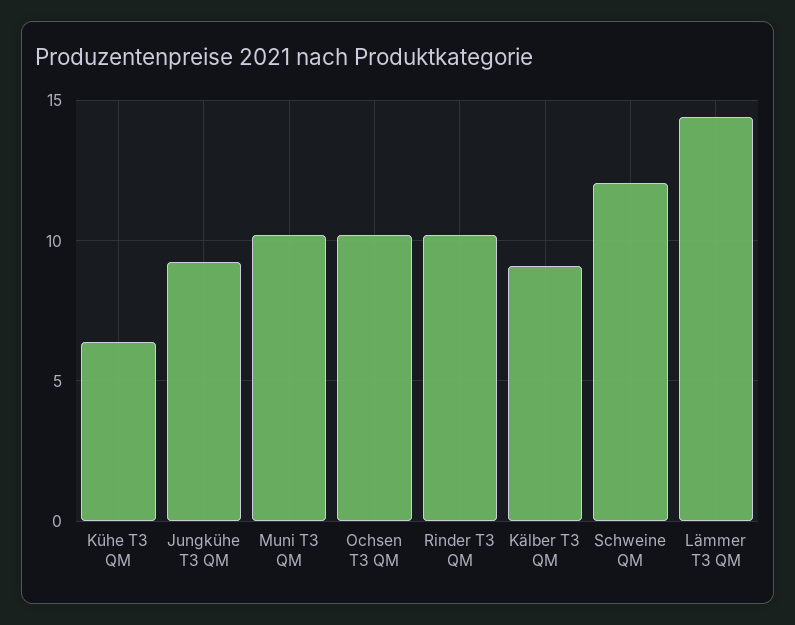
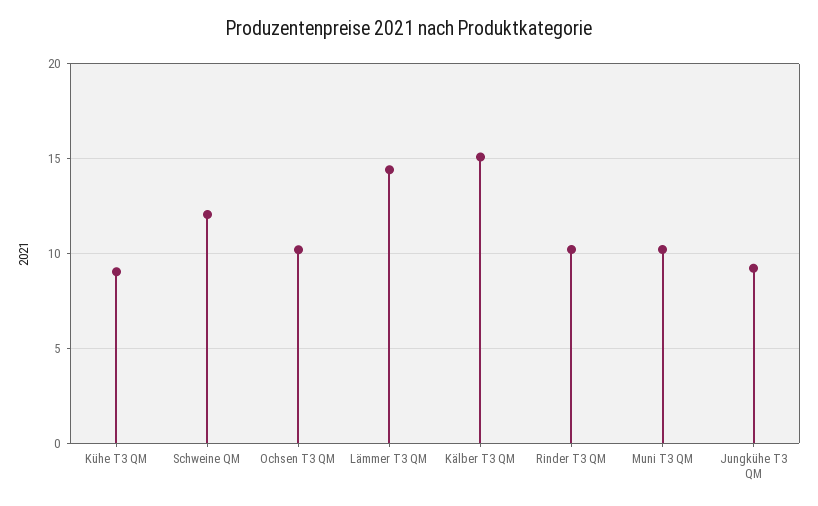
  {
-   "Kühe T3 QM": 6.5,
+   "Kühe T3 QM": 9,
    "Jungkühe T3 QM": 9,
    "Muni T3 QM": 10,
    "Ochsen T3 QM": 10,
    "Rinder T3 QM": 10,
-   "Kälber T3 QM": 9,
+   "Kälber T3 QM": 15,
    "Schweine QM": 12,
    "Lämmer T3 QM": 14.5
  }

